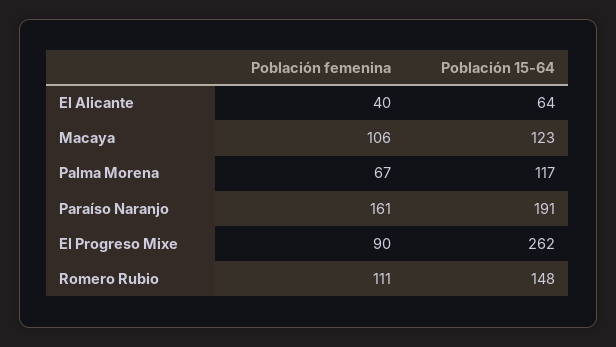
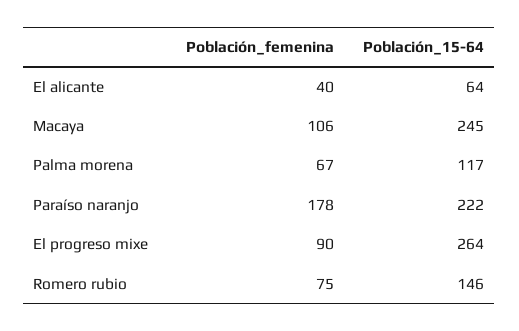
  {
    "Población femenina": {
      "El Alicante": 40,
      "Macaya": 106,
      "Palma Morena": 67,
-     "Paraíso Naranjo": 161,
+     "Paraíso Naranjo": 178,
      "El Progreso Mixe": 90,
-     "Romero Rubio": 111
+     "Romero Rubio": 75
    },
    "Población 15-64": {
      "El Alicante": 64,
-     "Macaya": 123,
+     "Macaya": 245,
      "Palma Morena": 117,
-     "Paraíso Naranjo": 191,
+     "Paraíso Naranjo": 222,
-     "El Progreso Mixe": 262,
+     "El Progreso Mixe": 264,
-     "Romero Rubio": 148
+     "Romero Rubio": 146
    }
  }

